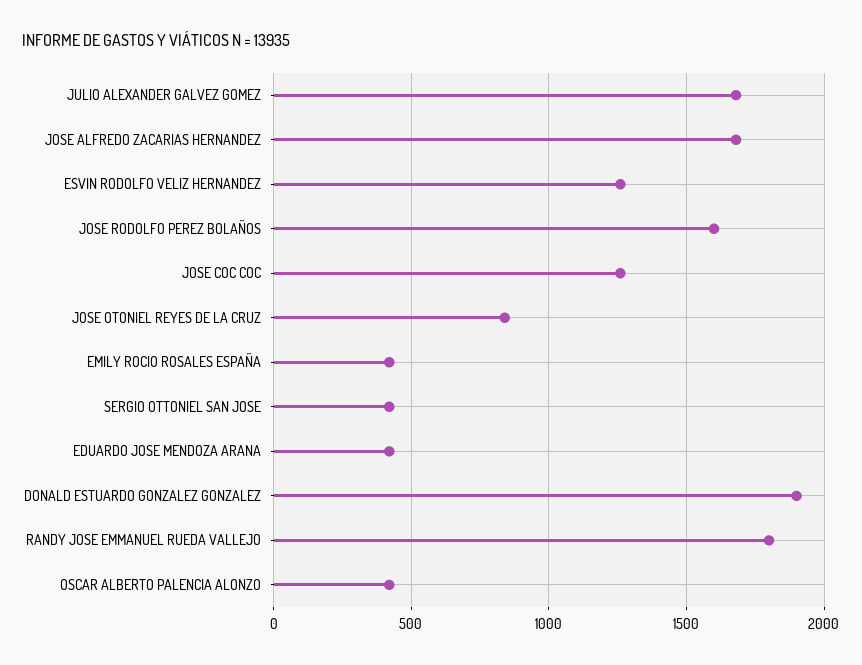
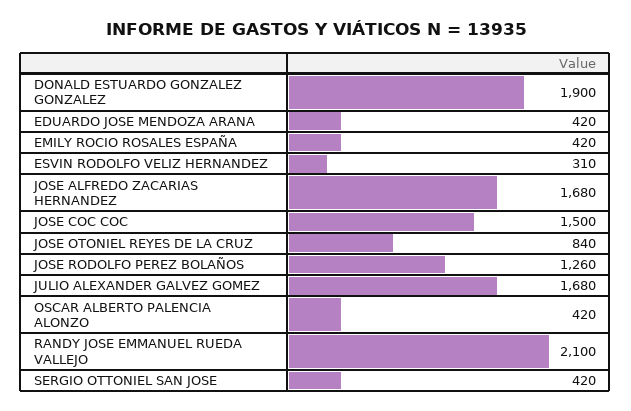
  {
    "JULIO ALEXANDER GALVEZ GOMEZ": 1680,
    "JOSE ALFREDO ZACARIAS HERNANDEZ": 1680,
-   "ESVIN RODOLFO VELIZ HERNANDEZ": 1250,
+   "ESVIN RODOLFO VELIZ HERNANDEZ": 310,
-   "JOSE RODOLFO PEREZ BOLAÑOS": 1600,
+   "JOSE RODOLFO PEREZ BOLAÑOS": 1260,
-   "JOSE COC COC": 1250,
+   "JOSE COC COC": 1500,
    "JOSE OTONIEL REYES DE LA CRUZ": 840,
    "EMILY ROCIO ROSALES ESPAÑA": 420,
    "SERGIO OTTONIEL SAN JOSE": 420,
    "EDUARDO JOSE MENDOZA ARANA": 420,
    "DONALD ESTUARDO GONZALEZ GONZALEZ": 1900,
-   "RANDY JOSE EMMANUEL RUEDA VALLEJO": 1800,
+   "RANDY JOSE EMMANUEL RUEDA VALLEJO": 2100,
    "OSCAR ALBERTO PALENCIA ALONZO": 420
  }

